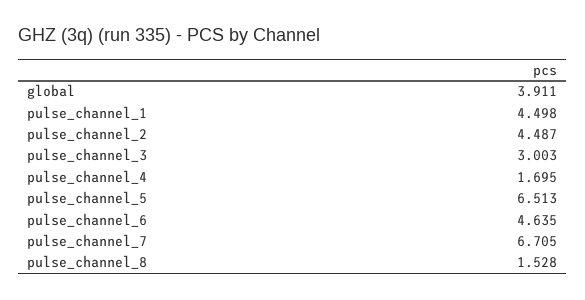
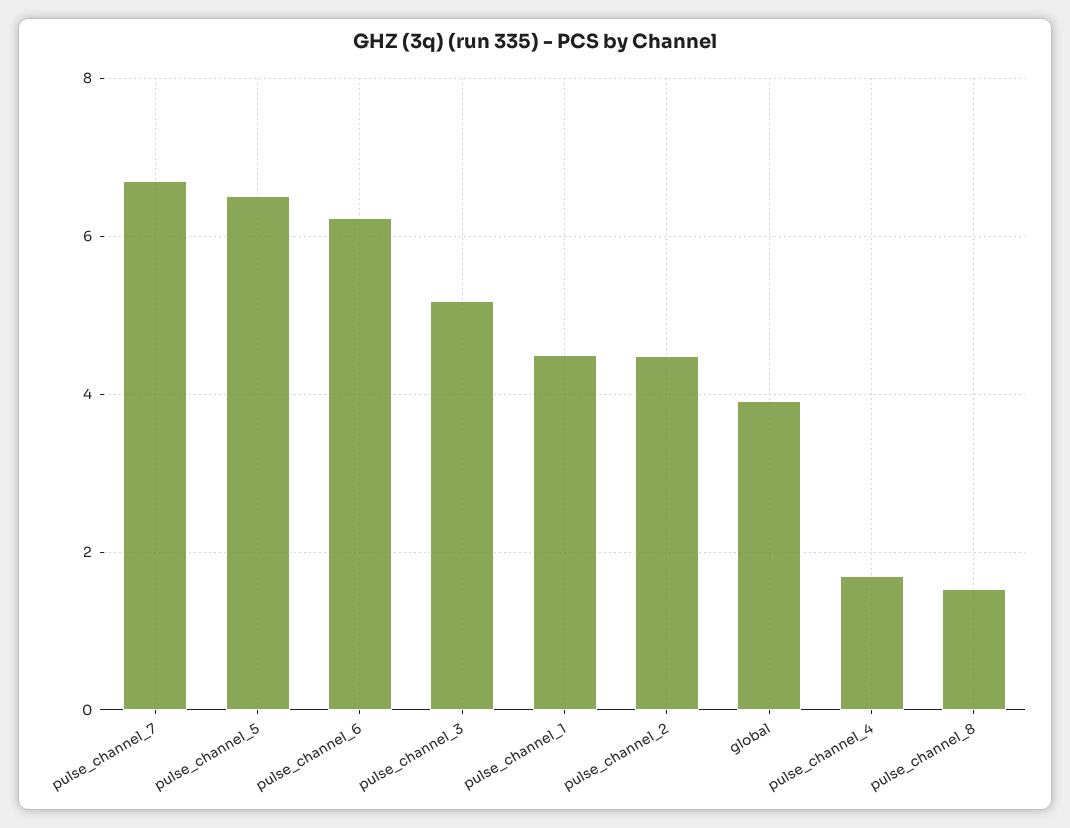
  {
    "global": 3.911,
    "pulse_channel_1": 4.498,
    "pulse_channel_2": 4.487,
-   "pulse_channel_3": 3.003,
+   "pulse_channel_3": 5.2,
    "pulse_channel_4": 1.695,
    "pulse_channel_5": 6.513,
-   "pulse_channel_6": 4.635,
+   "pulse_channel_6": 6.2,
    "pulse_channel_7": 6.705,
    "pulse_channel_8": 1.528
  }

